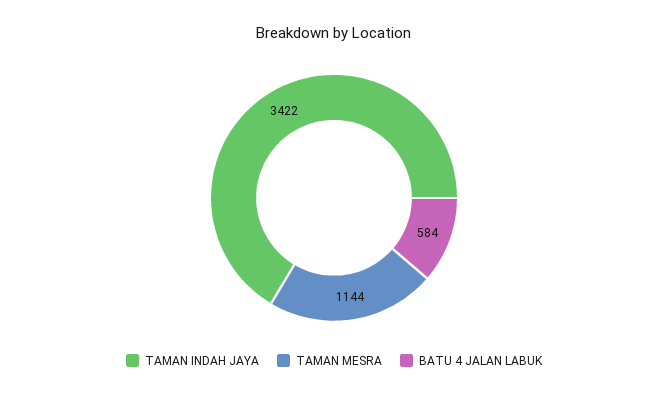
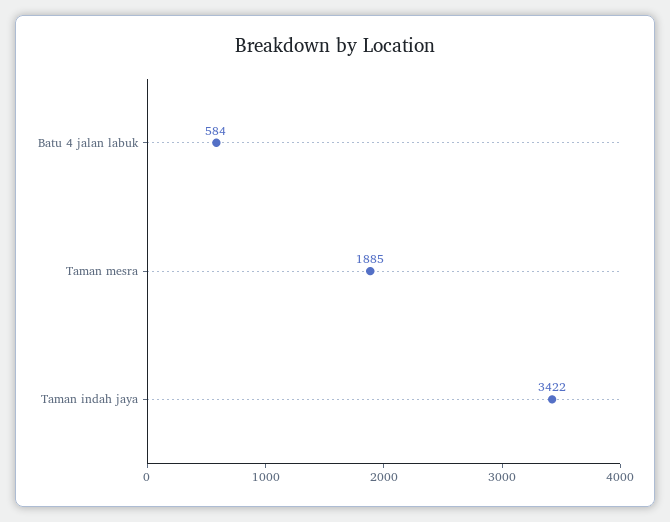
  {
    "TAMAN INDAH JAYA": 3422,
-   "TAMAN MESRA": 1144,
+   "TAMAN MESRA": 1885,
    "BATU 4 JALAN LABUK": 584
  }

